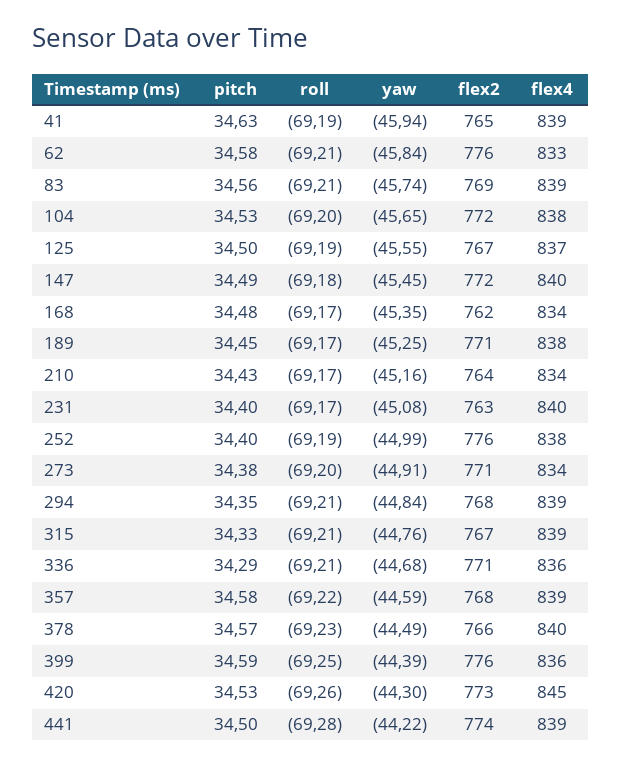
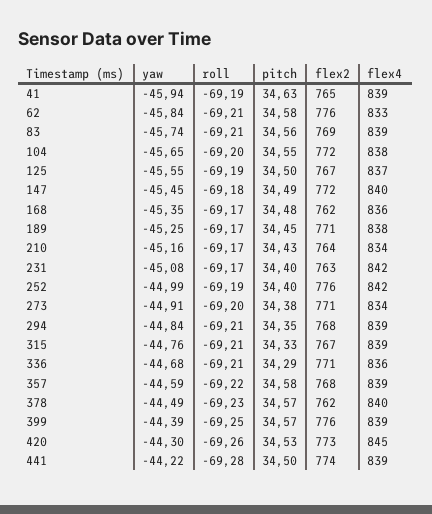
  {
    "pitch": {
      "41": 34.63,
      "62": 34.58,
      "83": 34.56,
-     "104": 34.53,
+     "104": 34.55,
      "125": 34.5,
      "147": 34.49,
      "168": 34.48,
      "189": 34.45,
      "210": 34.43,
      "231": 34.4,
      "252": 34.4,
      "273": 34.38,
      "294": 34.35,
      "315": 34.33,
      "336": 34.29,
      "357": 34.58,
      "378": 34.57,
-     "399": 34.59,
+     "399": 34.57,
      "420": 34.53,
      "441": 34.5
    },
    "roll": {
      "41": -69.19,
      "62": -69.21,
      "83": -69.21,
      "104": -69.2,
      "125": -69.19,
      "147": -69.18,
      "168": -69.17,
      "189": -69.17,
      "210": -69.17,
      "231": -69.17,
      "252": -69.19,
      "273": -69.2,
      "294": -69.21,
      "315": -69.21,
      "336": -69.21,
      "357": -69.22,
      "378": -69.23,
      "399": -69.25,
      "420": -69.26,
      "441": -69.28
    },
    "yaw": {
      "41": -45.94,
      "62": -45.84,
      "83": -45.74,
      "104": -45.65,
      "125": -45.55,
      "147": -45.45,
      "168": -45.35,
      "189": -45.25,
      "210": -45.16,
      "231": -45.08,
      "252": -44.99,
      "273": -44.91,
      "294": -44.84,
      "315": -44.76,
      "336": -44.68,
      "357": -44.59,
      "378": -44.49,
      "399": -44.39,
      "420": -44.3,
      "441": -44.22
    },
    "flex2": {
      "41": 765,
      "62": 776,
      "83": 769,
      "104": 772,
      "125": 767,
      "147": 772,
      "168": 762,
      "189": 771,
      "210": 764,
      "231": 763,
      "252": 776,
      "273": 771,
      "294": 768,
      "315": 767,
      "336": 771,
      "357": 768,
-     "378": 766,
+     "378": 762,
      "399": 776,
      "420": 773,
      "441": 774
    },
    "flex4": {
      "41": 839,
      "62": 833,
      "83": 839,
      "104": 838,
      "125": 837,
      "147": 840,
-     "168": 834,
+     "168": 836,
      "189": 838,
      "210": 834,
-     "231": 840,
+     "231": 842,
-     "252": 838,
+     "252": 842,
      "273": 834,
      "294": 839,
      "315": 839,
      "336": 836,
      "357": 839,
      "378": 840,
-     "399": 836,
+     "399": 839,
      "420": 845,
      "441": 839
    }
  }

